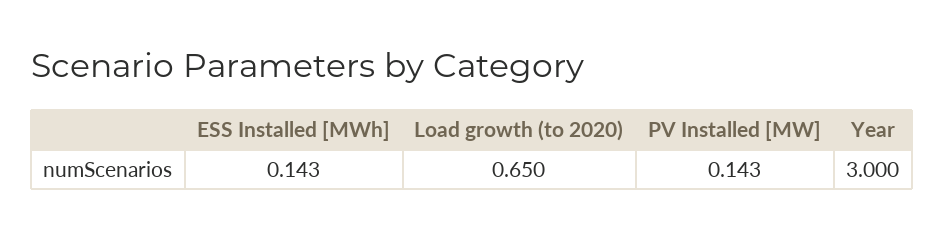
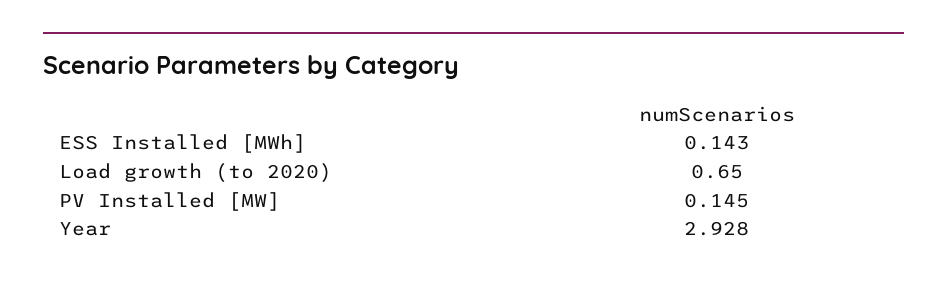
  {
    "ESS Installed [MWh]": 0.143,
    "Load growth (to 2020)": 0.65,
-   "PV Installed [MW]": 0.143,
+   "PV Installed [MW]": 0.145,
-   "Year": 3
+   "Year": 2.928
  }

